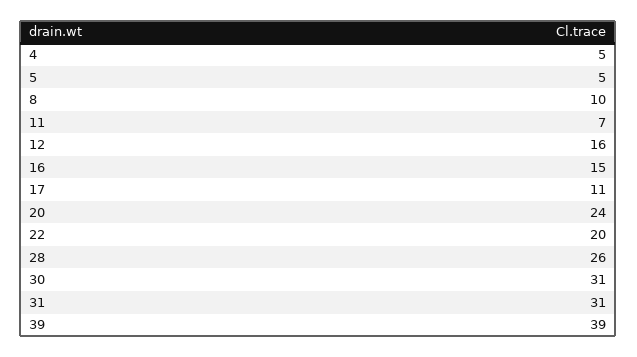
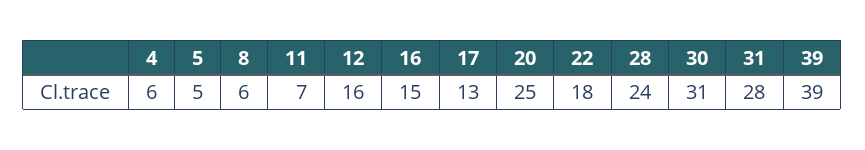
  {
-   "4": 5,
+   "4": 6,
    "5": 5,
-   "8": 10,
+   "8": 6,
    "11": 7,
    "12": 16,
    "16": 15,
-   "17": 11,
+   "17": 13,
-   "20": 24,
+   "20": 25,
-   "22": 20,
+   "22": 18,
-   "28": 26,
+   "28": 24,
    "30": 31,
-   "31": 31,
+   "31": 28,
    "39": 39
  }

